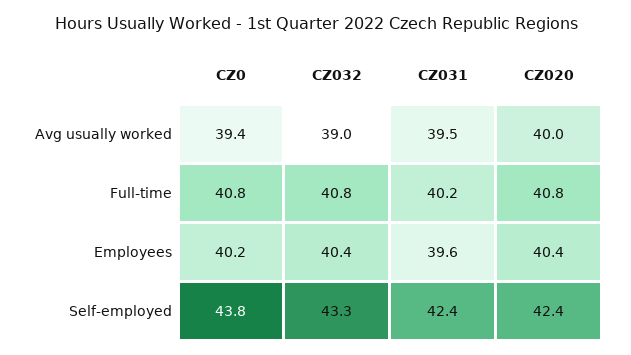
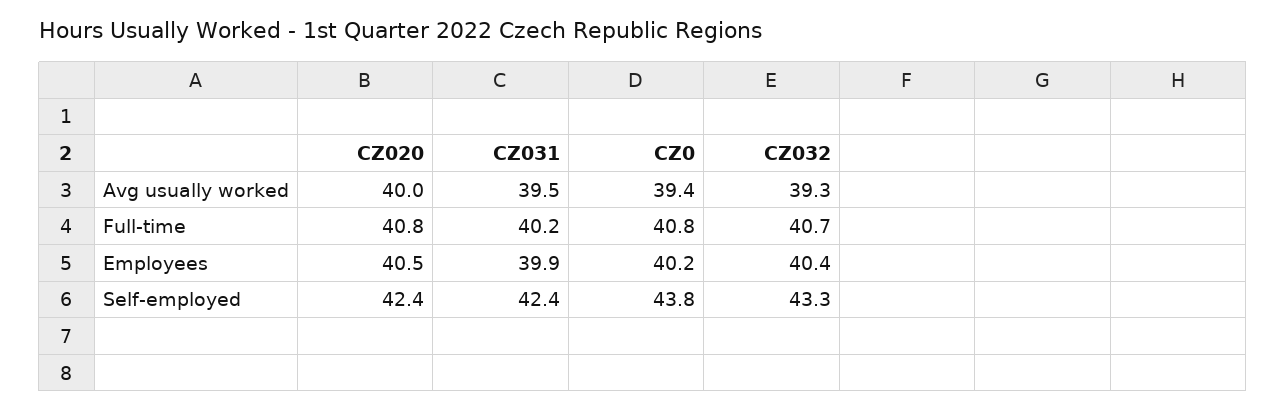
  {
    "CZ0": {
      "Avg usually worked": 39.4,
      "Full-time": 40.8,
      "Employees": 40.2,
      "Self-employed": 43.8
    },
    "CZ032": {
-     "Avg usually worked": 39,
+     "Avg usually worked": 39.3,
-     "Full-time": 40.8,
+     "Full-time": 40.7,
      "Employees": 40.4,
      "Self-employed": 43.3
    },
    "CZ031": {
      "Avg usually worked": 39.5,
      "Full-time": 40.2,
-     "Employees": 39.6,
+     "Employees": 39.9,
      "Self-employed": 42.4
    },
    "CZ020": {
      "Avg usually worked": 40,
      "Full-time": 40.8,
-     "Employees": 40.4,
+     "Employees": 40.5,
      "Self-employed": 42.4
    }
  }

